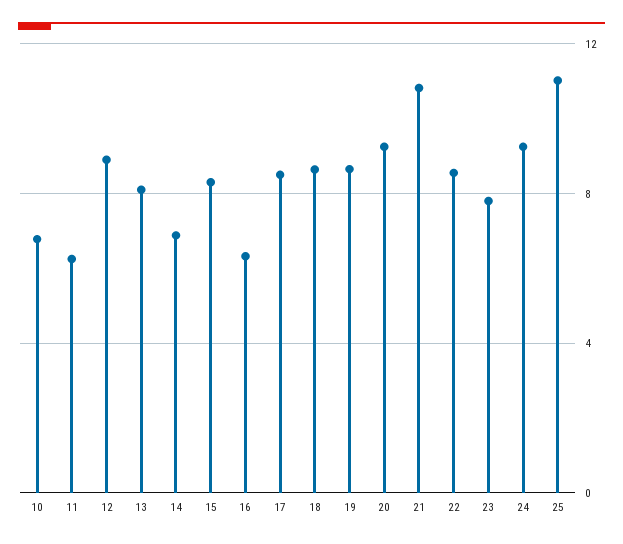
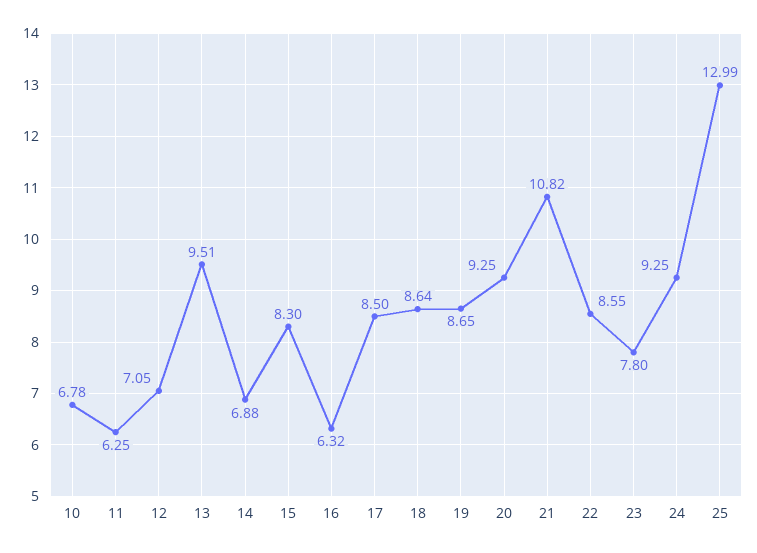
  {
    "10": 6.78,
    "11": 6.25,
-   "12": 9,
+   "12": 7.05,
-   "13": 8,
+   "13": 9.51,
    "14": 6.88,
    "15": 8.3,
    "16": 6.32,
    "17": 8.5,
    "18": 8.64,
    "19": 8.65,
    "20": 9.25,
    "21": 10.82,
    "22": 8.55,
    "23": 7.8,
    "24": 9.25,
-   "25": 11
+   "25": 12.99
  }

